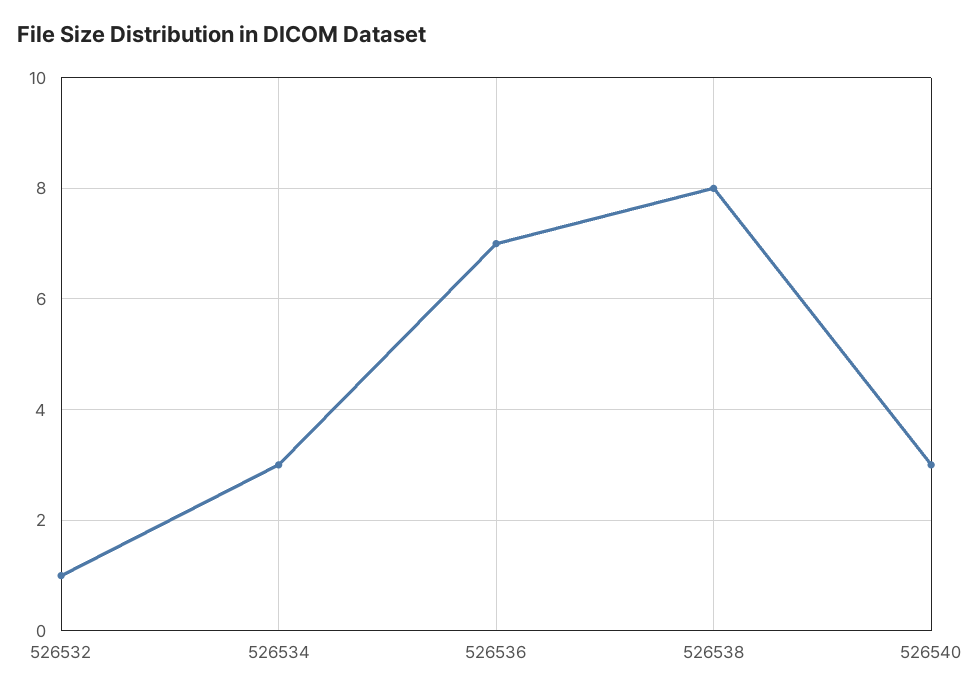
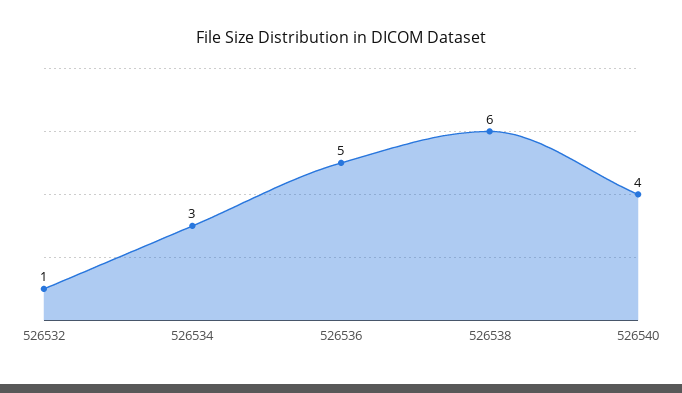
  {
    "526532": 1,
    "526534": 3,
-   "526536": 7,
+   "526536": 5,
-   "526538": 8,
+   "526538": 6,
-   "526540": 3
+   "526540": 4
  }

